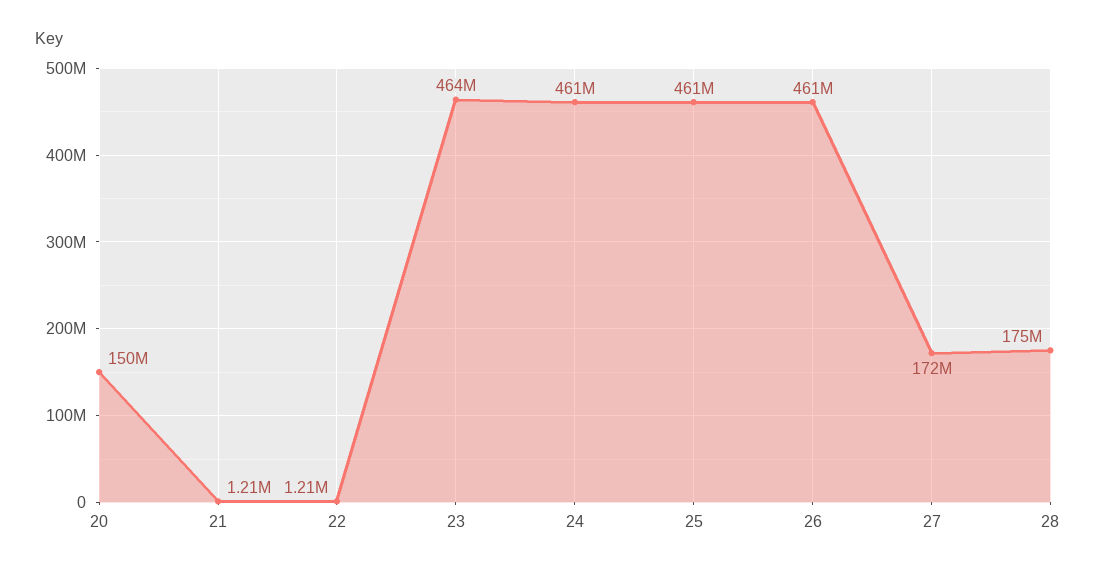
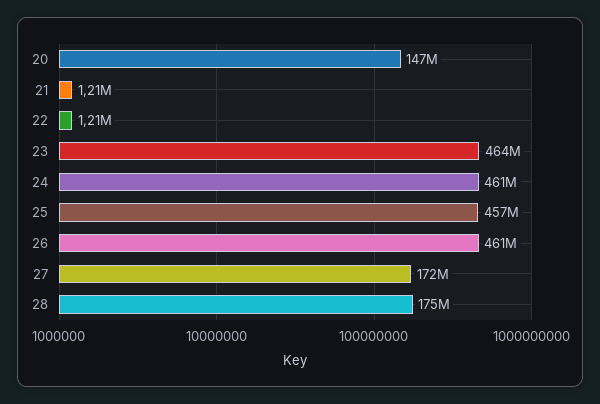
  {
-   "20": 150000000,
+   "20": 147000000,
    "21": 1210000,
    "22": 1210000,
    "23": 464000000,
    "24": 461000000,
-   "25": 461000000,
+   "25": 457000000,
    "26": 461000000,
    "27": 172000000,
    "28": 175000000
  }

